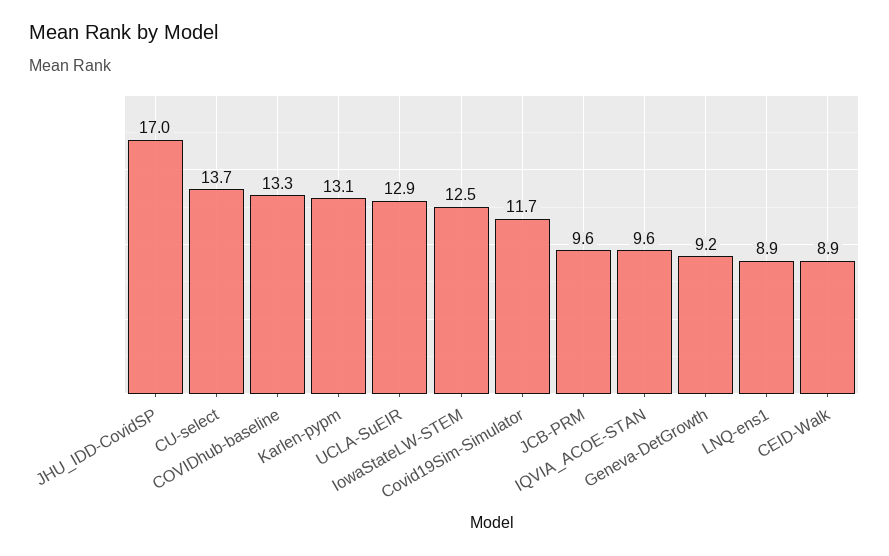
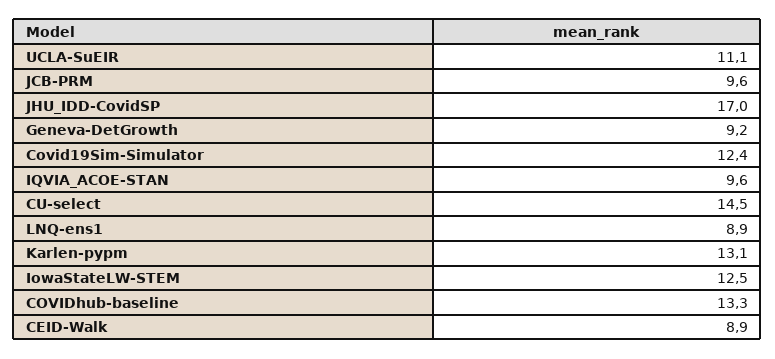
  {
    "JHU_IDD-CovidSP": 17,
-   "CU-select": 13.7,
+   "CU-select": 14.5,
    "COVIDhub-baseline": 13.3,
    "Karlen-pypm": 13.1,
-   "UCLA-SuEIR": 12.9,
+   "UCLA-SuEIR": 11.1,
    "IowaStateLW-STEM": 12.5,
-   "Covid19Sim-Simulator": 11.7,
+   "Covid19Sim-Simulator": 12.4,
    "JCB-PRM": 9.6,
    "IQVIA_ACOE-STAN": 9.6,
    "Geneva-DetGrowth": 9.2,
    "LNQ-ens1": 8.9,
    "CEID-Walk": 8.9
  }

